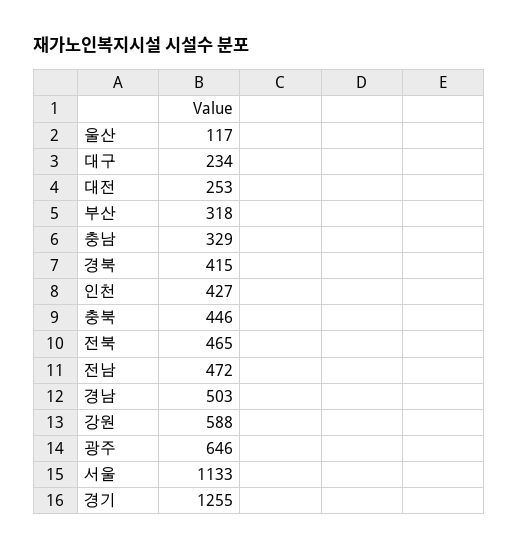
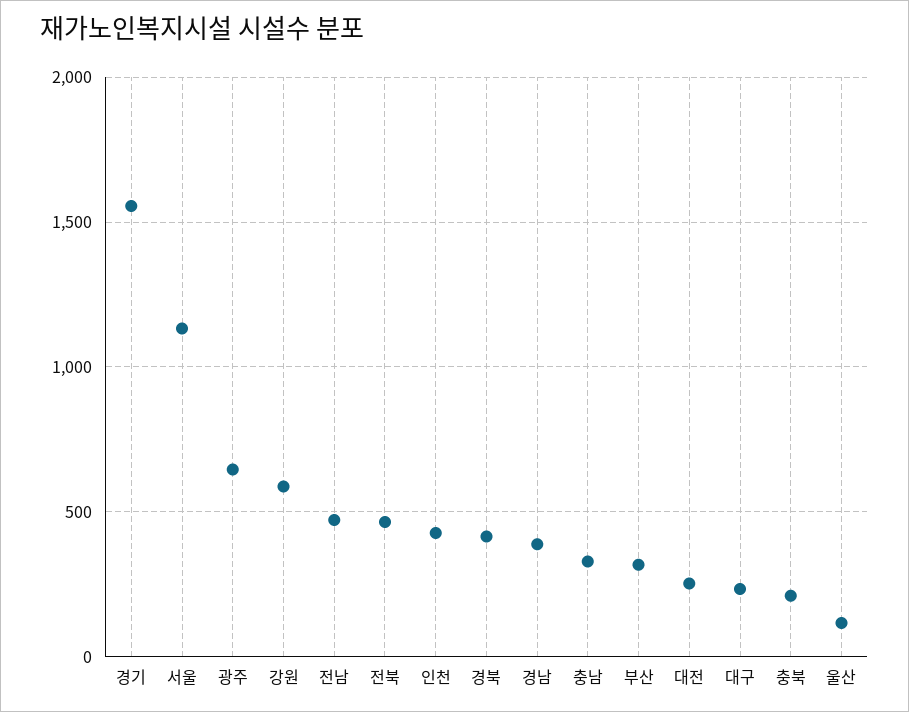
  {
    "울산": 117,
    "대구": 234,
    "대전": 253,
    "부산": 318,
    "충남": 329,
    "경북": 415,
    "인천": 427,
-   "충북": 446,
+   "충북": 200,
    "전북": 465,
    "전남": 472,
-   "경남": 503,
+   "경남": 400,
    "강원": 588,
    "광주": 646,
    "서울": 1133,
-   "경기": 1255
+   "경기": 1550
  }

